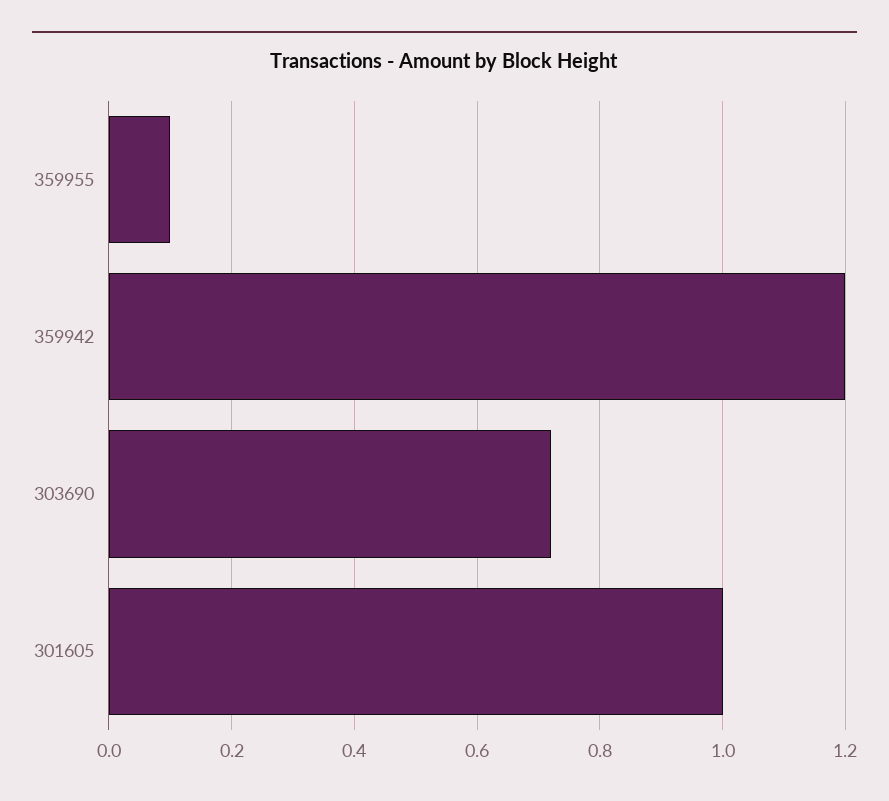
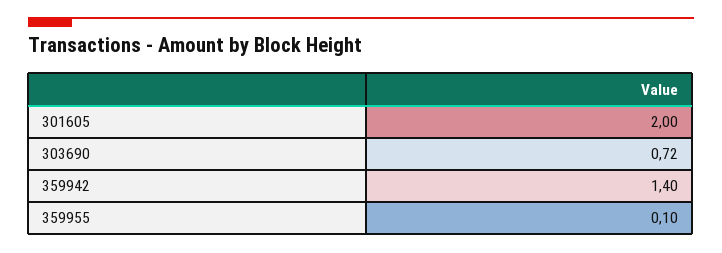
  {
    "359955": 0.1,
-   "359942": 1.2,
+   "359942": 1.4,
    "303690": 0.72,
-   "301605": 1
+   "301605": 2
  }

